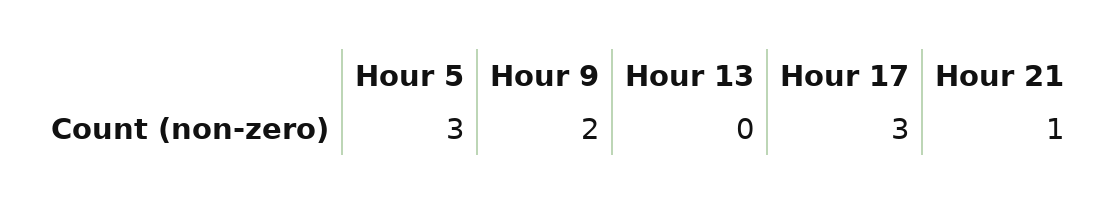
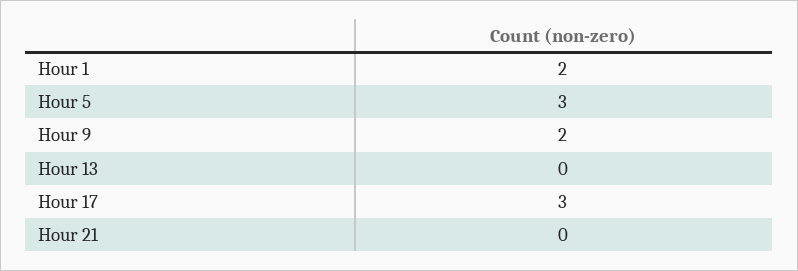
  {
    "Hour 5": 3,
    "Hour 9": 2,
    "Hour 13": 0,
    "Hour 17": 3,
-   "Hour 21": 1
+   "Hour 21": 0,
+   "Hour 1": 2
  }

